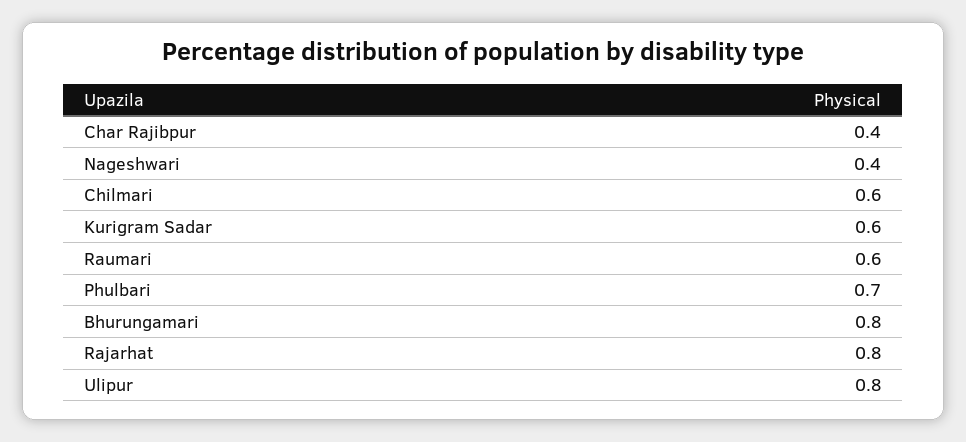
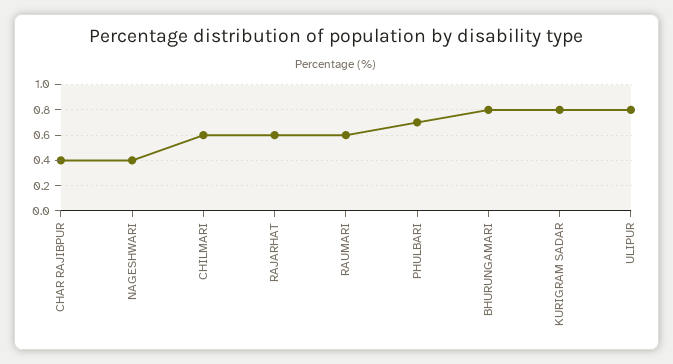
  {
    "Char Rajibpur": 0.4,
    "Nageshwari": 0.4,
    "Chilmari": 0.6,
-   "Kurigram Sadar": 0.6,
+   "Kurigram Sadar": 0.8,
    "Raumari": 0.6,
    "Phulbari": 0.7,
    "Bhurungamari": 0.8,
-   "Rajarhat": 0.8,
+   "Rajarhat": 0.6,
    "Ulipur": 0.8
  }

